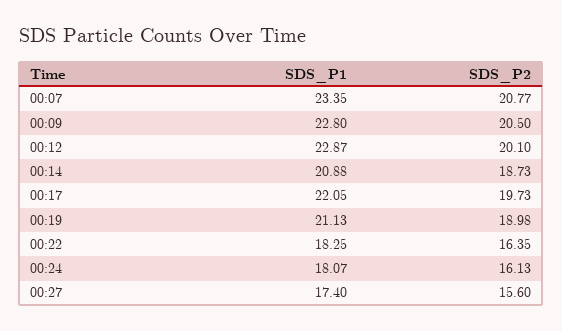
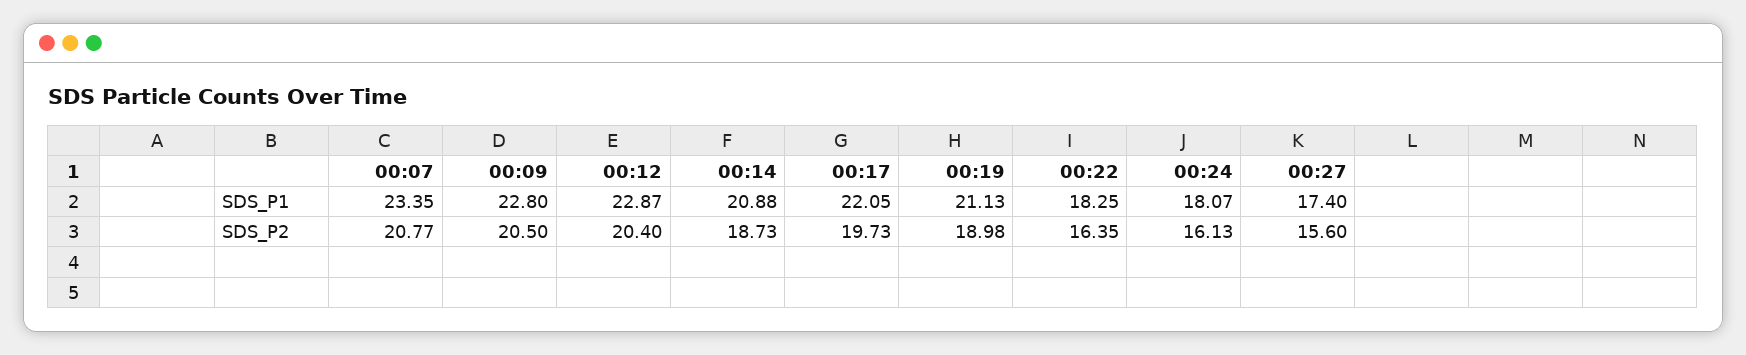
  {
    "SDS_P1": {
      "00:07": 23.35,
      "00:09": 22.8,
      "00:12": 22.87,
      "00:14": 20.88,
      "00:17": 22.05,
      "00:19": 21.13,
      "00:22": 18.25,
      "00:24": 18.07,
      "00:27": 17.4
    },
    "SDS_P2": {
      "00:07": 20.77,
      "00:09": 20.5,
-     "00:12": 20.1,
+     "00:12": 20.4,
      "00:14": 18.73,
      "00:17": 19.73,
      "00:19": 18.98,
      "00:22": 16.35,
      "00:24": 16.13,
      "00:27": 15.6
    }
  }

